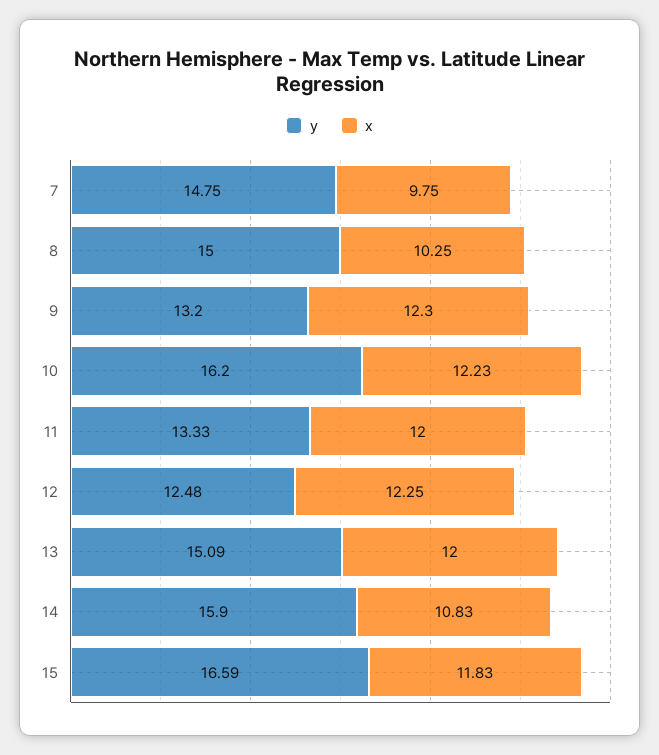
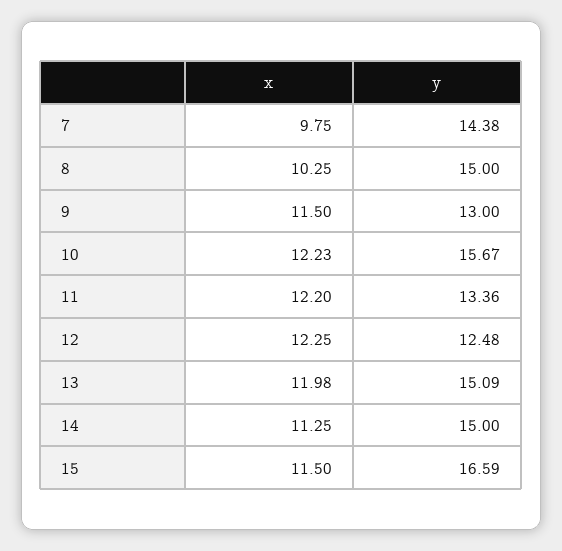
  {
    "y": {
-     "7": 14.75,
+     "7": 14.38,
      "8": 15,
-     "9": 13.2,
+     "9": 13,
-     "10": 16.2,
+     "10": 15.67,
-     "11": 13.33,
+     "11": 13.36,
      "12": 12.48,
      "13": 15.09,
-     "14": 15.9,
+     "14": 15,
      "15": 16.59
    },
    "x": {
      "7": 9.75,
      "8": 10.25,
-     "9": 12.3,
+     "9": 11.5,
      "10": 12.23,
-     "11": 12,
+     "11": 12.2,
      "12": 12.25,
-     "13": 12,
+     "13": 11.98,
-     "14": 10.83,
+     "14": 11.25,
-     "15": 11.83
+     "15": 11.5
    }
  }

